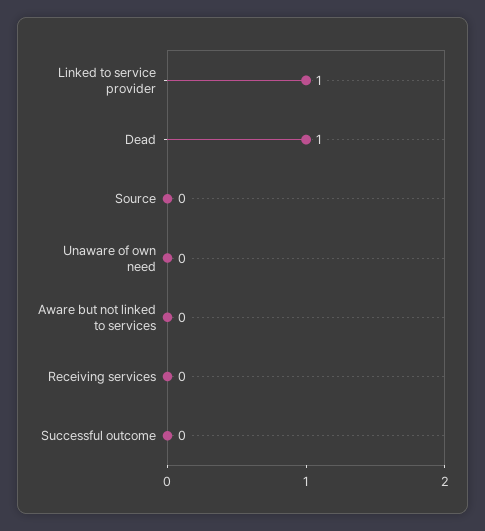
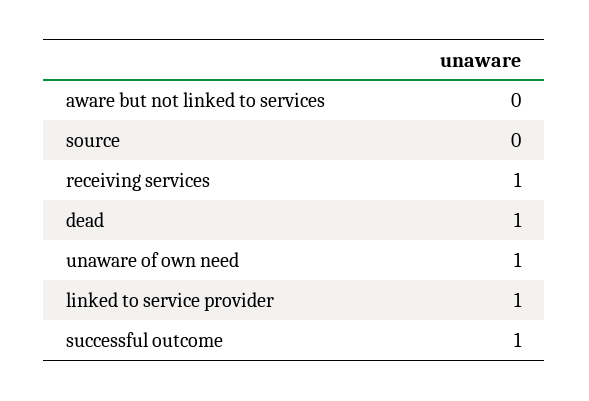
  {
    "Linked to service provider": 1,
    "Dead": 1,
    "Source": 0,
-   "Unaware of own need": 0,
+   "Unaware of own need": 1,
    "Aware but not linked to services": 0,
-   "Receiving services": 0,
+   "Receiving services": 1,
-   "Successful outcome": 0
+   "Successful outcome": 1
  }

